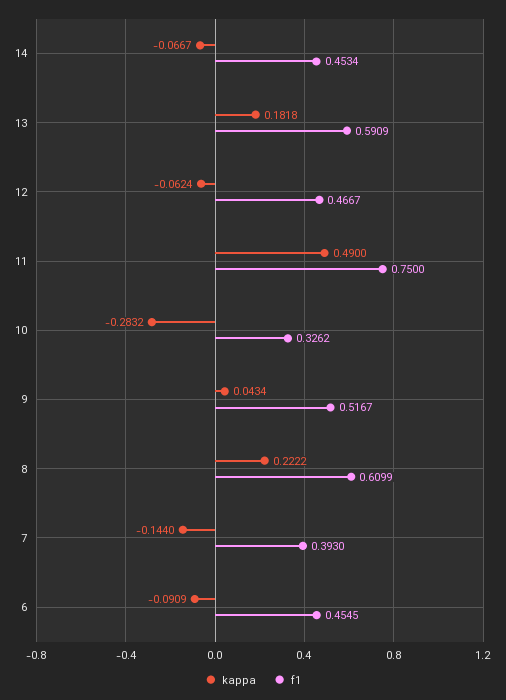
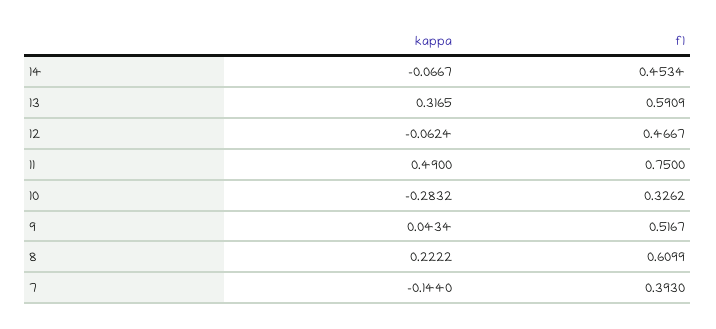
  {
    "kappa": {
      "14": -0.0667,
-     "13": 0.1818,
+     "13": 0.3165,
      "12": -0.0624,
      "11": 0.49,
      "10": -0.2832,
      "9": 0.0434,
      "8": 0.2222,
-     "7": -0.144,
+     "7": -0.144
-     "6": -0.0909
    },
    "f1": {
      "14": 0.4534,
      "13": 0.5909,
      "12": 0.4667,
      "11": 0.75,
      "10": 0.3262,
      "9": 0.5167,
      "8": 0.6099,
-     "7": 0.393,
+     "7": 0.393
-     "6": 0.4545
    }
  }

